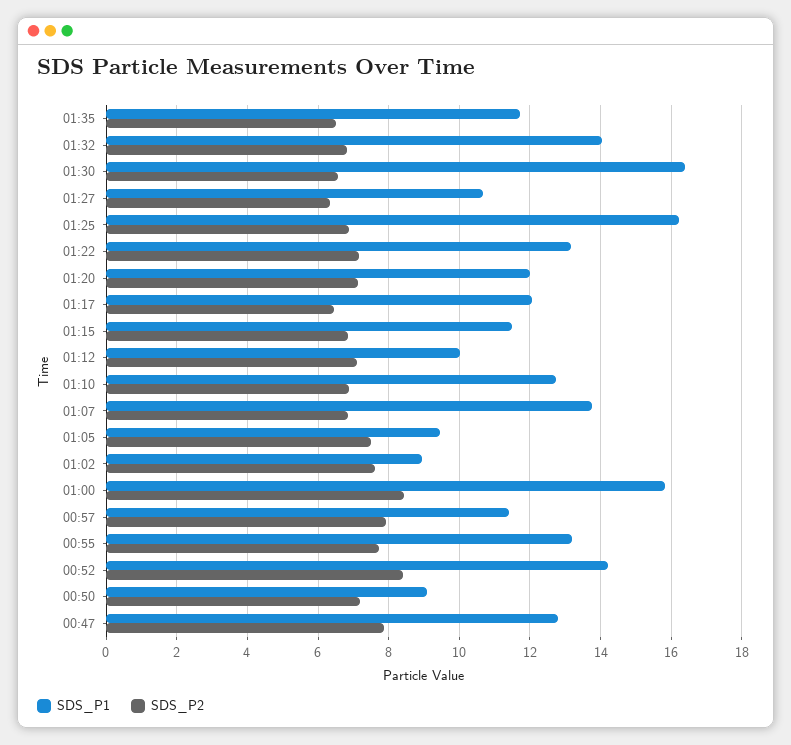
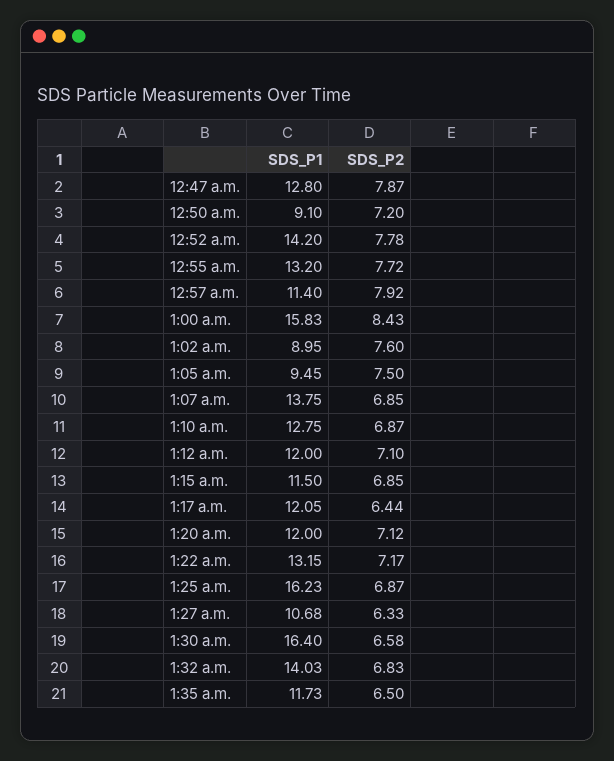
  {
    "SDS_P1": {
      "01:35": 11.73,
      "01:32": 14.03,
      "01:30": 16.4,
      "01:27": 10.68,
      "01:25": 16.23,
      "01:22": 13.15,
      "01:20": 12,
      "01:17": 12.05,
      "01:15": 11.5,
-     "01:12": 10,
+     "01:12": 12,
      "01:10": 12.75,
      "01:07": 13.75,
      "01:05": 9.45,
      "01:02": 8.95,
      "01:00": 15.83,
      "00:57": 11.4,
      "00:55": 13.2,
      "00:52": 14.2,
      "00:50": 9.1,
      "00:47": 12.8
    },
    "SDS_P2": {
      "01:35": 6.5,
      "01:32": 6.83,
      "01:30": 6.58,
      "01:27": 6.33,
      "01:25": 6.87,
      "01:22": 7.17,
      "01:20": 7.12,
      "01:17": 6.44,
      "01:15": 6.85,
      "01:12": 7.1,
      "01:10": 6.87,
      "01:07": 6.85,
      "01:05": 7.5,
      "01:02": 7.6,
      "01:00": 8.43,
      "00:57": 7.92,
      "00:55": 7.72,
-     "00:52": 8.4,
+     "00:52": 7.78,
      "00:50": 7.2,
      "00:47": 7.87
    }
  }

